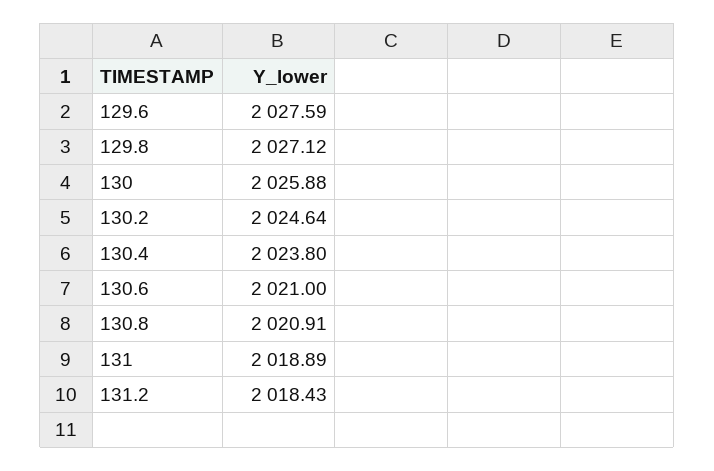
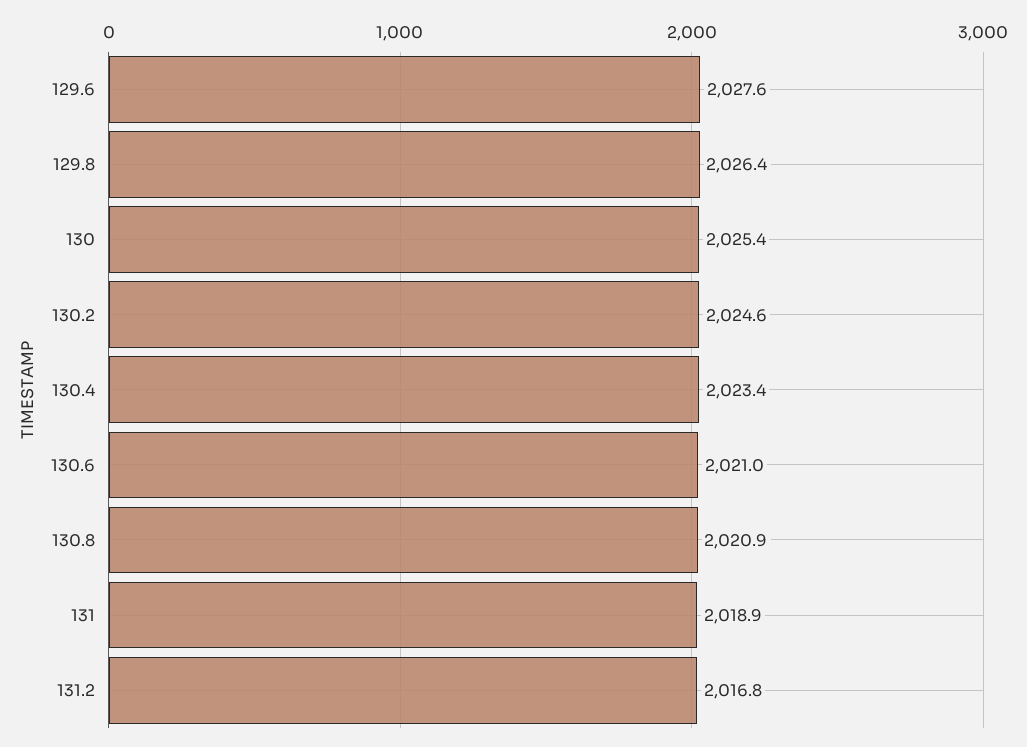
  {
    "129.6": 2027.59,
-   "129.8": 2027.12,
+   "129.8": 2026.4,
-   "130": 2025.88,
+   "130": 2025.4,
    "130.2": 2024.64,
-   "130.4": 2023.8,
+   "130.4": 2023.4,
    "130.6": 2021,
    "130.8": 2020.91,
    "131": 2018.89,
-   "131.2": 2018.43
+   "131.2": 2016.8
  }

